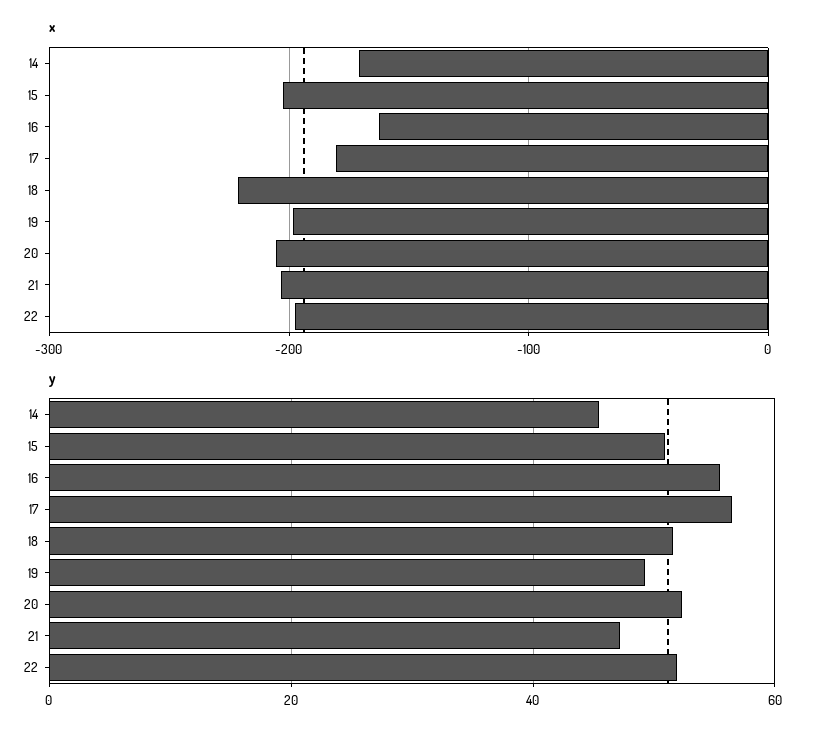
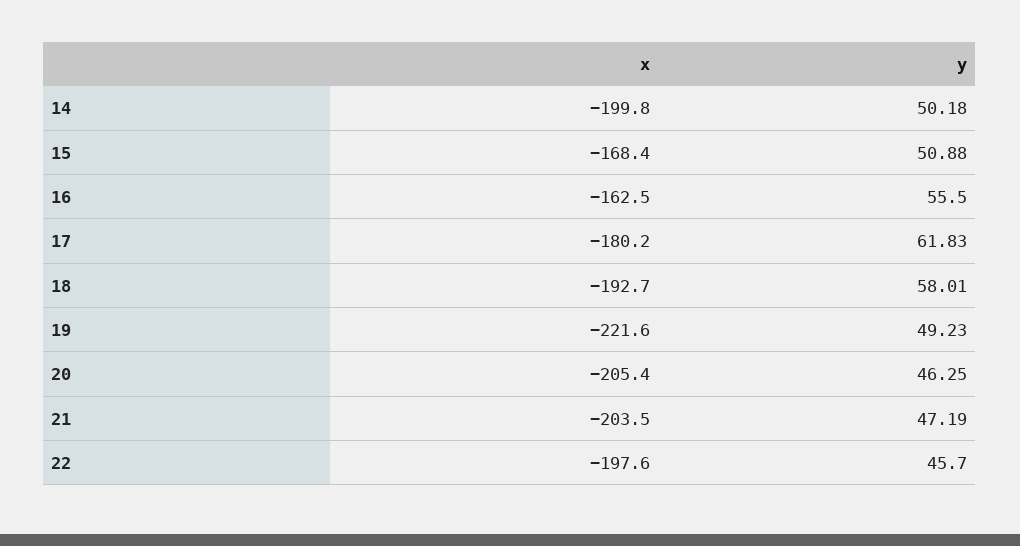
  {
    "x": {
-     "14": -170,
+     "14": -199.8,
-     "15": -200,
+     "15": -168.4,
      "16": -162.5,
      "17": -180.2,
-     "18": -220,
+     "18": -192.7,
-     "19": -200,
+     "19": -221.6,
      "20": -205.4,
      "21": -203.5,
      "22": -197.6
    },
    "y": {
-     "14": 46,
+     "14": 50.18,
      "15": 50.88,
      "16": 55.5,
-     "17": 56,
+     "17": 61.83,
-     "18": 52,
+     "18": 58.01,
      "19": 49.23,
-     "20": 52,
+     "20": 46.25,
      "21": 47.19,
-     "22": 52
+     "22": 45.7
    }
  }

